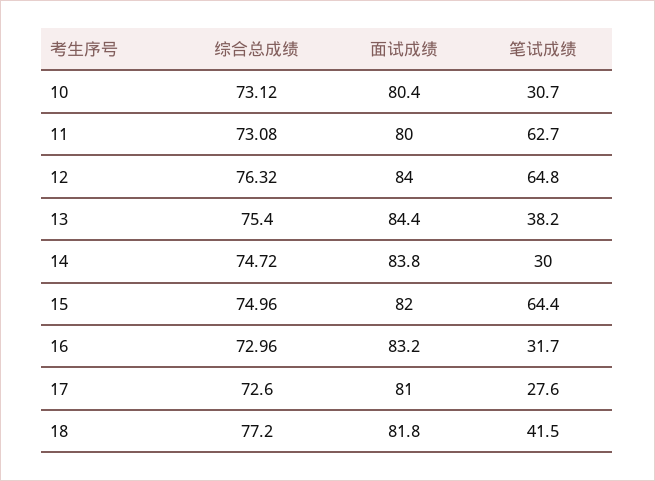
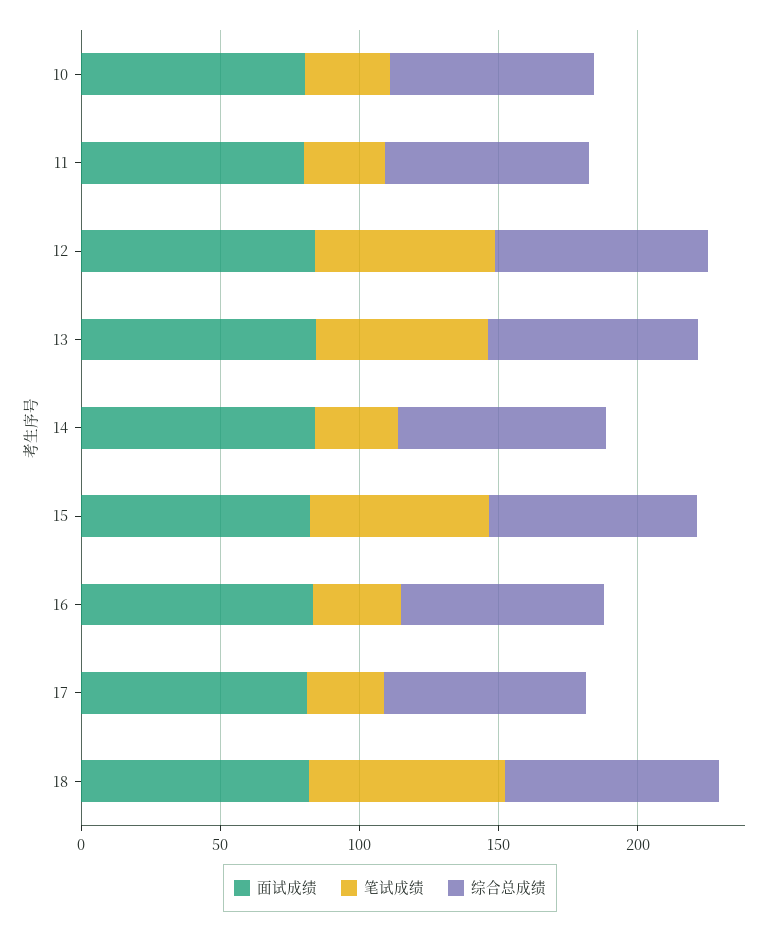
  {
    "综合总成绩": {
      "10": 73.12,
      "11": 73.08,
      "12": 76.32,
      "13": 75.4,
      "14": 74.72,
      "15": 74.96,
      "16": 72.96,
      "17": 72.6,
      "18": 77.2
    },
    "面试成绩": {
      "10": 80.4,
      "11": 80,
      "12": 84,
      "13": 84.4,
      "14": 83.8,
      "15": 82,
      "16": 83.2,
      "17": 81,
      "18": 81.8
    },
    "笔试成绩": {
      "10": 30.7,
-     "11": 62.7,
+     "11": 30,
      "12": 64.8,
-     "13": 38.2,
+     "13": 60,
      "14": 30,
      "15": 64.4,
      "16": 31.7,
      "17": 27.6,
-     "18": 41.5
+     "18": 70
    }
  }

